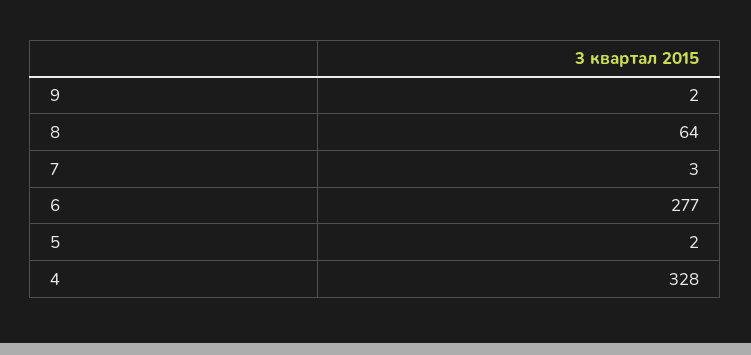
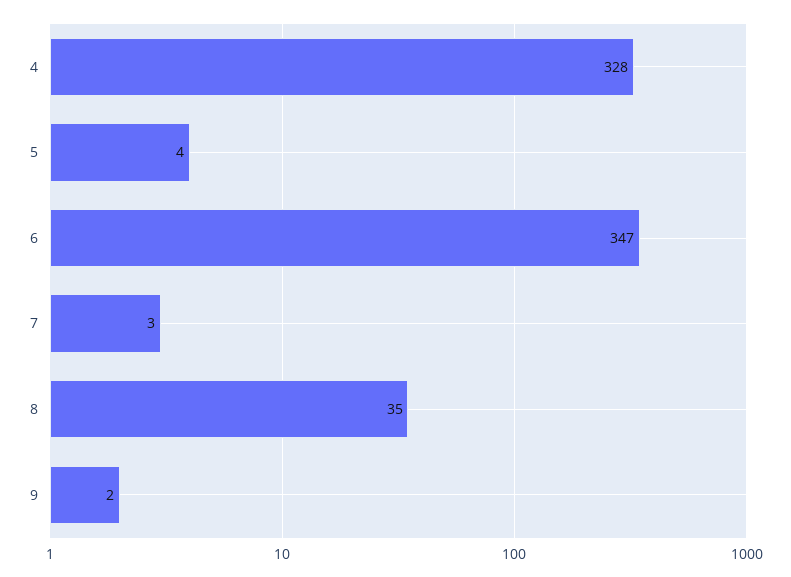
  {
    "9": 2,
-   "8": 64,
+   "8": 35,
    "7": 3,
-   "6": 277,
+   "6": 347,
-   "5": 2,
+   "5": 4,
    "4": 328
  }

